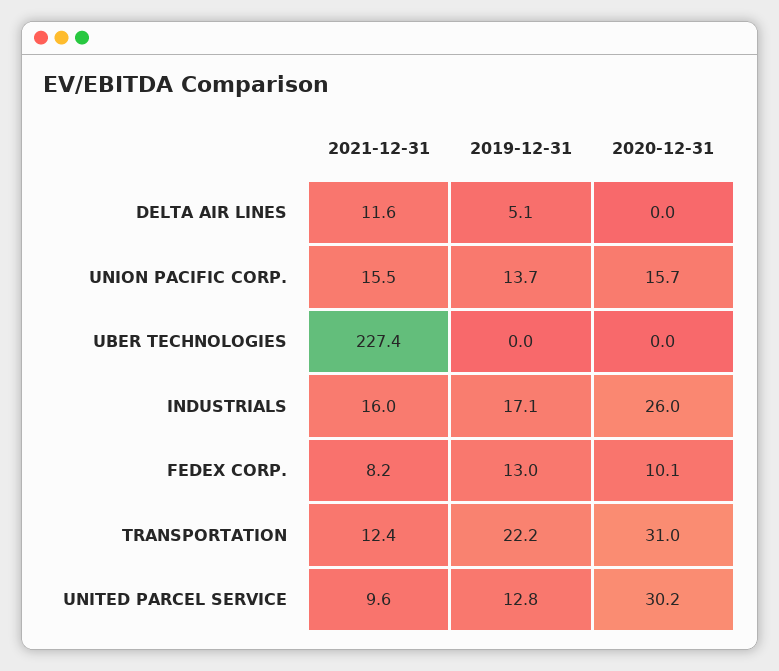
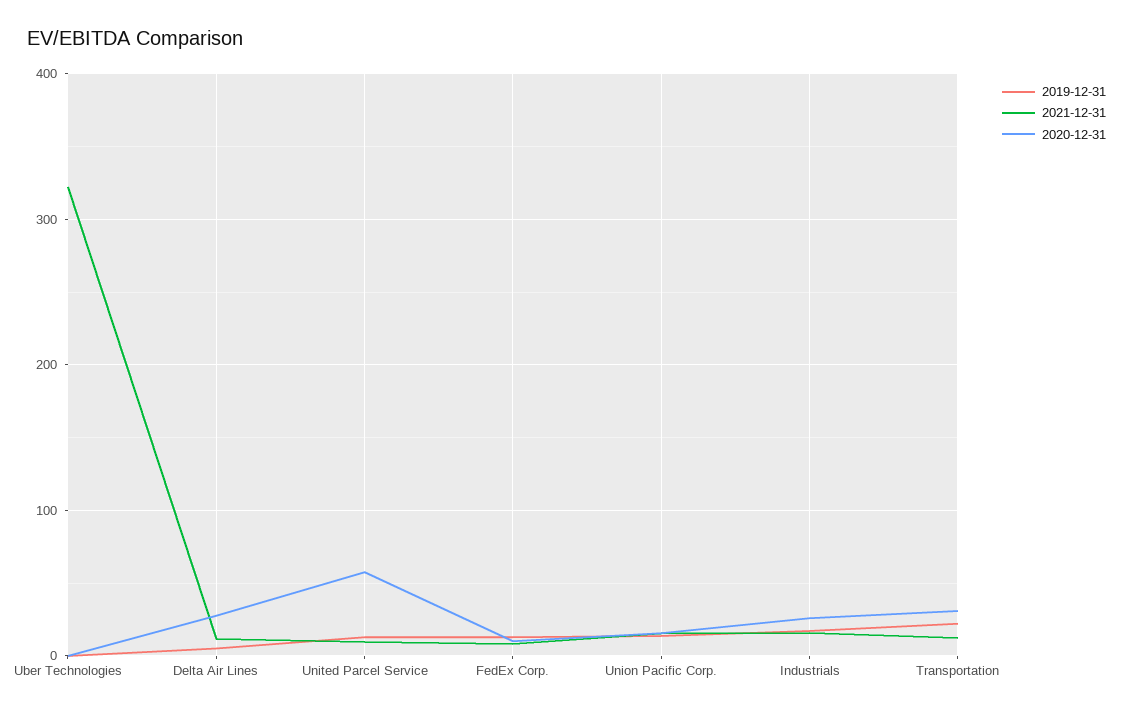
  {
    "2021-12-31": {
      "DELTA AIR LINES": 11.6,
      "UNION PACIFIC CORP.": 15.5,
-     "UBER TECHNOLOGIES": 227.4,
+     "UBER TECHNOLOGIES": 320,
      "INDUSTRIALS": 16,
      "FEDEX CORP.": 8.2,
      "TRANSPORTATION": 12.4,
      "UNITED PARCEL SERVICE": 9.6
    },
    "2019-12-31": {
      "DELTA AIR LINES": 5.1,
      "UNION PACIFIC CORP.": 13.7,
      "UBER TECHNOLOGIES": 0,
      "INDUSTRIALS": 17.1,
      "FEDEX CORP.": 13,
      "TRANSPORTATION": 22.2,
      "UNITED PARCEL SERVICE": 12.8
    },
    "2020-12-31": {
-     "DELTA AIR LINES": 0,
+     "DELTA AIR LINES": 30,
      "UNION PACIFIC CORP.": 15.7,
      "UBER TECHNOLOGIES": 0,
      "INDUSTRIALS": 26,
      "FEDEX CORP.": 10.1,
      "TRANSPORTATION": 31,
-     "UNITED PARCEL SERVICE": 30.2
+     "UNITED PARCEL SERVICE": 60
    }
  }

